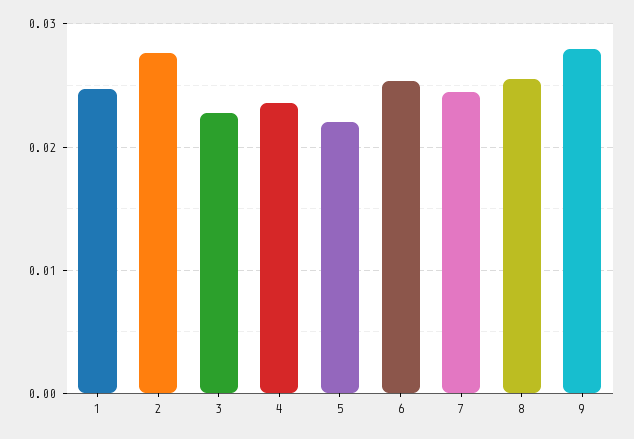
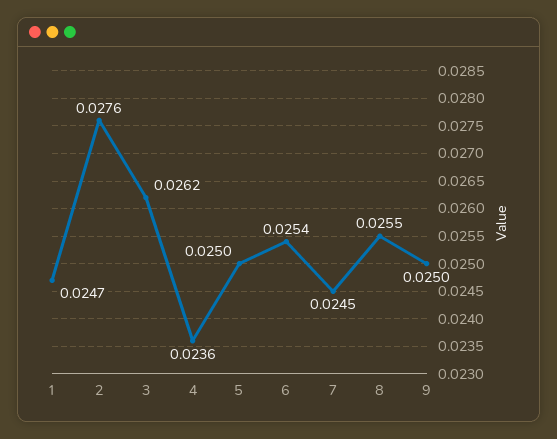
  {
    "1": 0.0247,
    "2": 0.0276,
-   "3": 0.023,
+   "3": 0.0262,
    "4": 0.0236,
-   "5": 0.022,
+   "5": 0.025,
    "6": 0.0254,
    "7": 0.0245,
    "8": 0.0255,
-   "9": 0.028
+   "9": 0.025
  }

